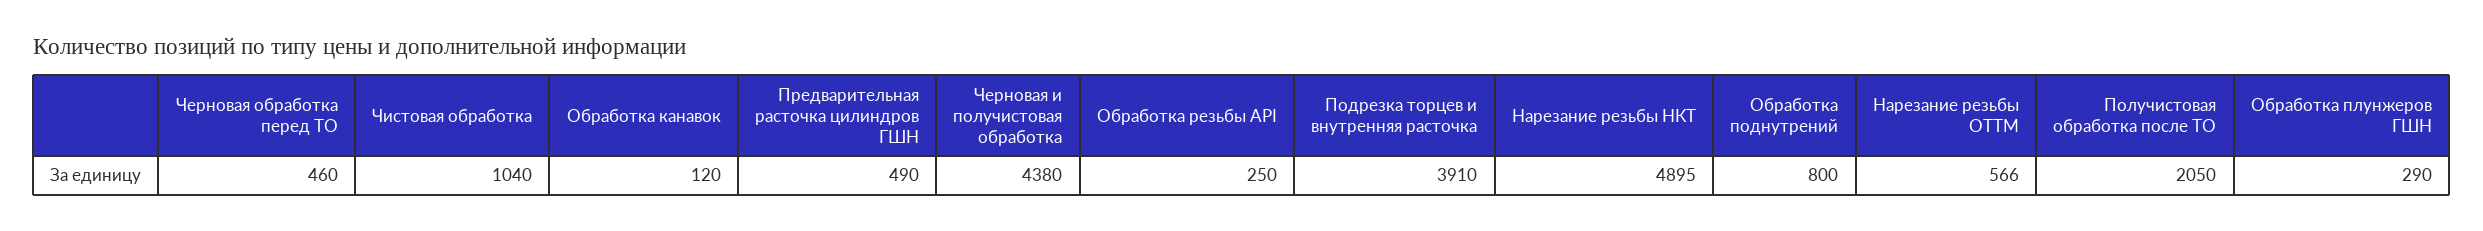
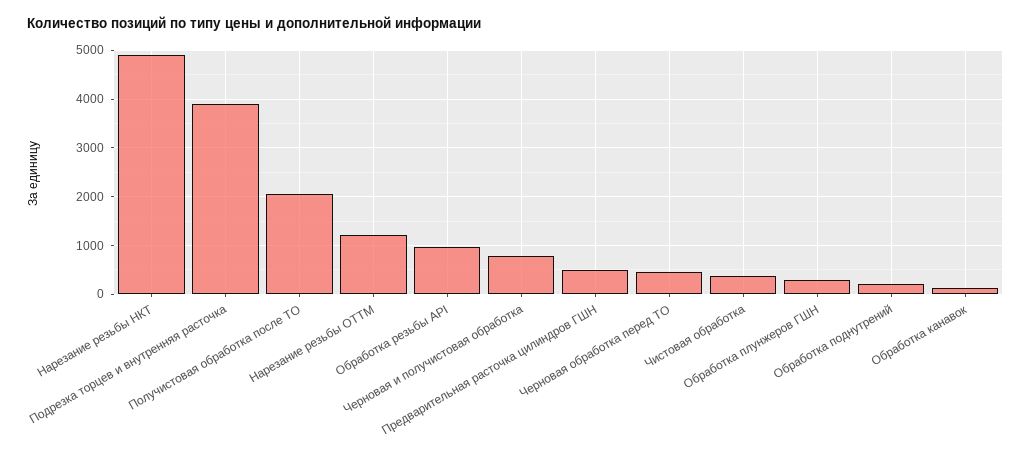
  {
    "Черновая обработка перед ТО": 460,
-   "Чистовая обработка": 1040,
+   "Чистовая обработка": 400,
    "Обработка канавок": 120,
    "Предварительная расточка цилиндров ГШН": 490,
-   "Черновая и получистовая обработка": 4380,
+   "Черновая и получистовая обработка": 800,
-   "Обработка резьбы API": 250,
+   "Обработка резьбы API": 1000,
    "Подрезка торцев и внутренняя расточка": 3910,
    "Нарезание резьбы НКТ": 4895,
-   "Обработка поднутрений": 800,
+   "Обработка поднутрений": 200,
-   "Нарезание резьбы ОТТМ": 566,
+   "Нарезание резьбы ОТТМ": 1200,
    "Получистовая обработка после ТО": 2050,
    "Обработка плунжеров ГШН": 290
  }

